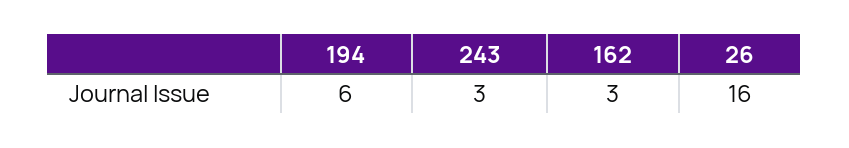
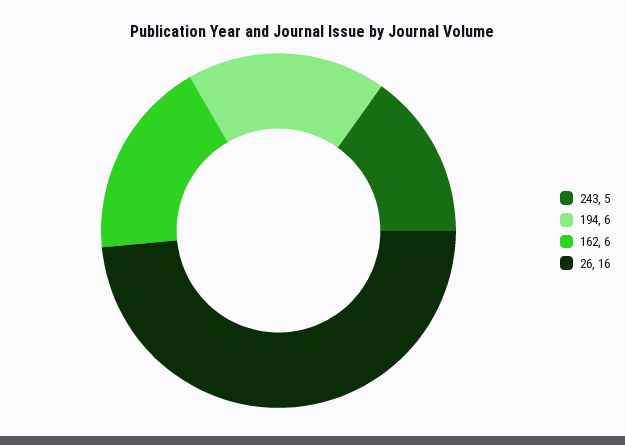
  {
    "194": 6,
-   "243": 3,
+   "243": 5,
-   "162": 3,
+   "162": 6,
    "26": 16
  }

